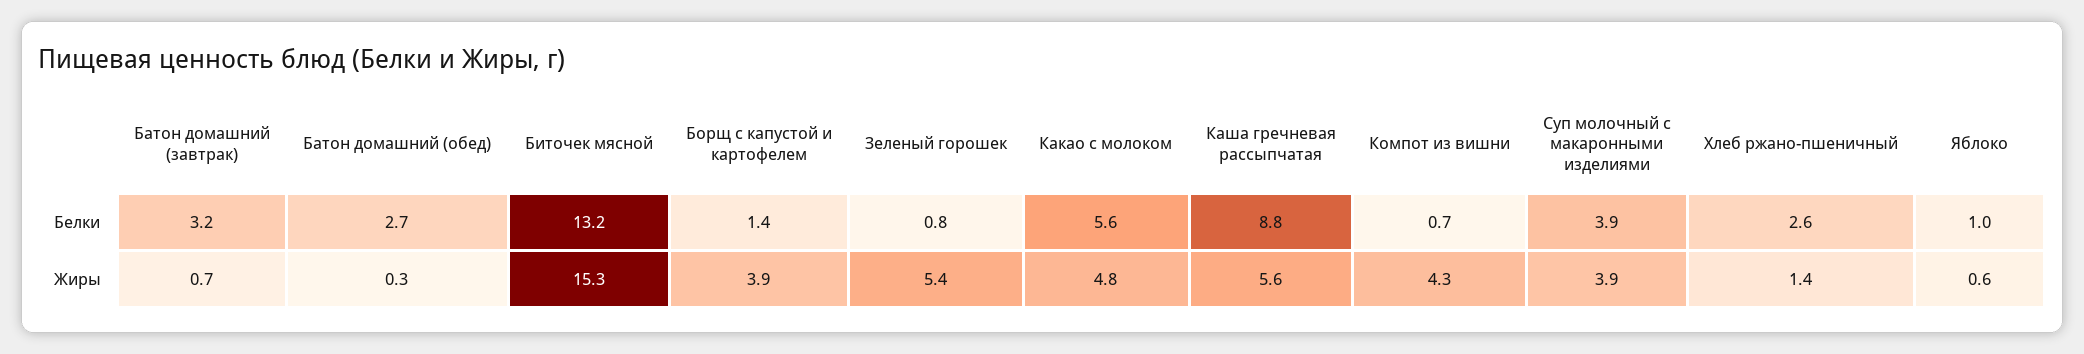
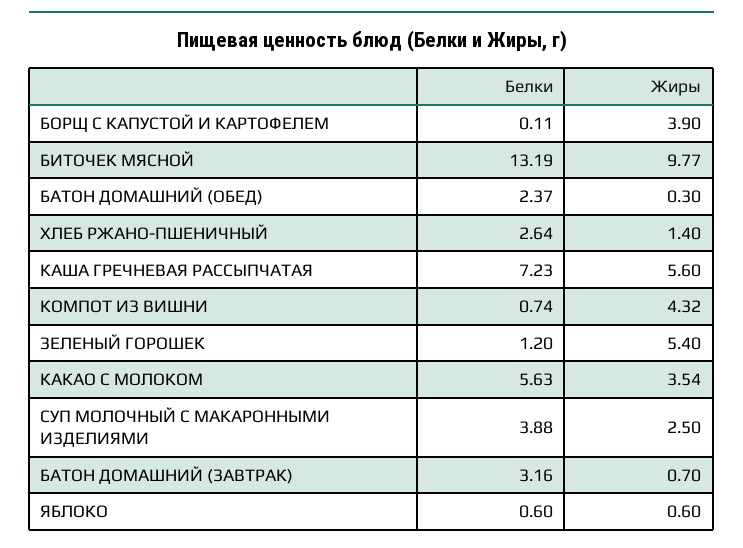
  {
    "Батон домашний (завтрак)": {
      "Белки": 3.16,
      "Жиры": 0.7
    },
    "Батон домашний (обед)": {
-     "Белки": 2.7,
+     "Белки": 2.37,
      "Жиры": 0.3
    },
    "Биточек мясной": {
      "Белки": 13.19,
-     "Жиры": 15.3
+     "Жиры": 9.77
    },
    "Борщ с капустой и картофелем": {
-     "Белки": 1.4,
+     "Белки": 0.11,
      "Жиры": 3.9
    },
    "Зеленый горошек": {
-     "Белки": 0.8,
+     "Белки": 1.2,
      "Жиры": 5.4
    },
    "Какао с молоком": {
      "Белки": 5.63,
-     "Жиры": 4.8
+     "Жиры": 3.54
    },
    "Каша гречневая рассыпчатая": {
-     "Белки": 8.8,
+     "Белки": 7.23,
      "Жиры": 5.6
    },
    "Компот из вишни": {
      "Белки": 0.74,
      "Жиры": 4.32
    },
    "Суп молочный с макаронными изделиями": {
      "Белки": 3.88,
-     "Жиры": 3.9
+     "Жиры": 2.5
    },
    "Хлеб ржано-пшеничный": {
      "Белки": 2.64,
      "Жиры": 1.4
    },
    "Яблоко": {
-     "Белки": 1,
+     "Белки": 0.6,
      "Жиры": 0.6
    }
  }

